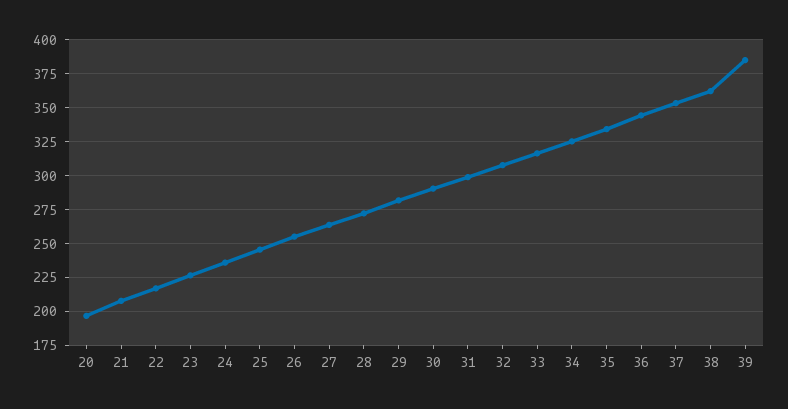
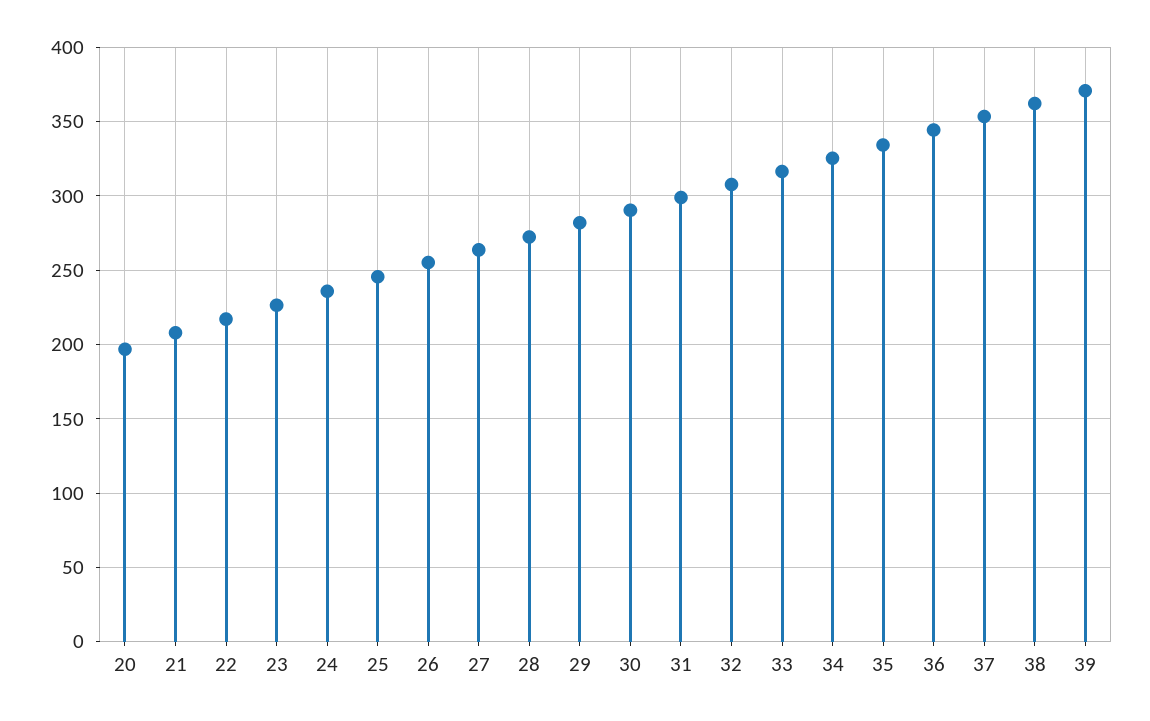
  {
    "20": 195,
    "21": 210,
    "22": 215,
    "23": 225,
    "24": 235,
    "25": 245,
    "26": 255,
    "27": 265,
    "28": 270,
    "29": 280,
    "30": 290,
    "31": 300,
    "32": 310,
    "33": 315,
    "34": 325,
    "35": 335,
    "36": 345,
    "37": 355,
    "38": 360,
-   "39": 385
+   "39": 370
  }

